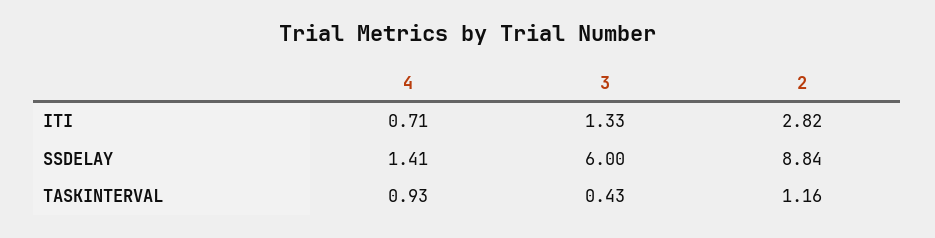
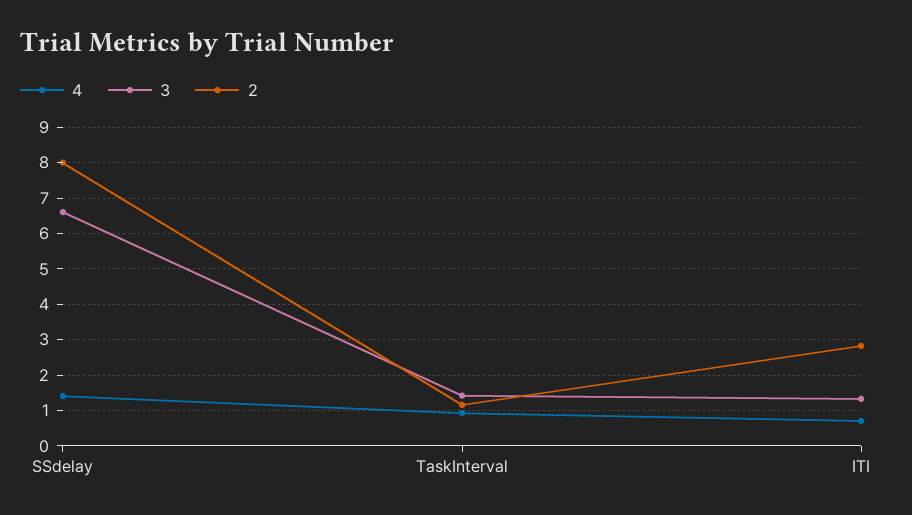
  {
    "4": {
      "ITI": 0.71,
      "SSDELAY": 1.41,
      "TASKINTERVAL": 0.93
    },
    "3": {
      "ITI": 1.33,
-     "SSDELAY": 6,
+     "SSDELAY": 6.6,
-     "TASKINTERVAL": 0.43
+     "TASKINTERVAL": 1.4
    },
    "2": {
      "ITI": 2.82,
-     "SSDELAY": 8.84,
+     "SSDELAY": 8,
      "TASKINTERVAL": 1.16
    }
  }

